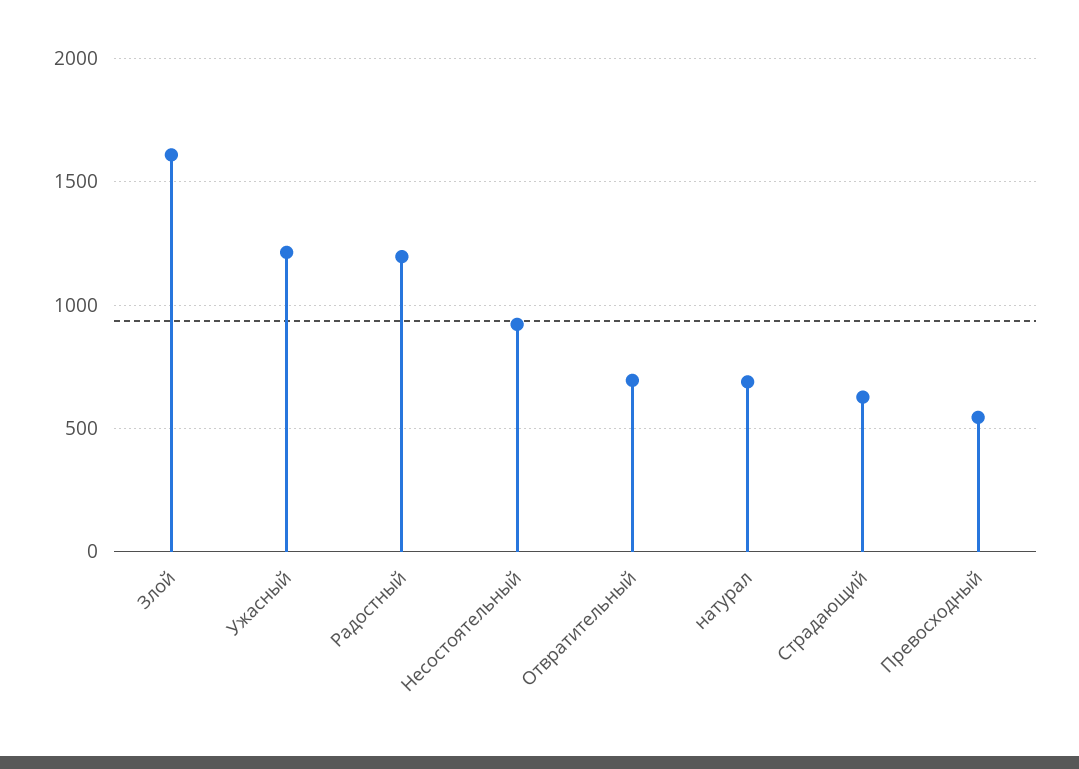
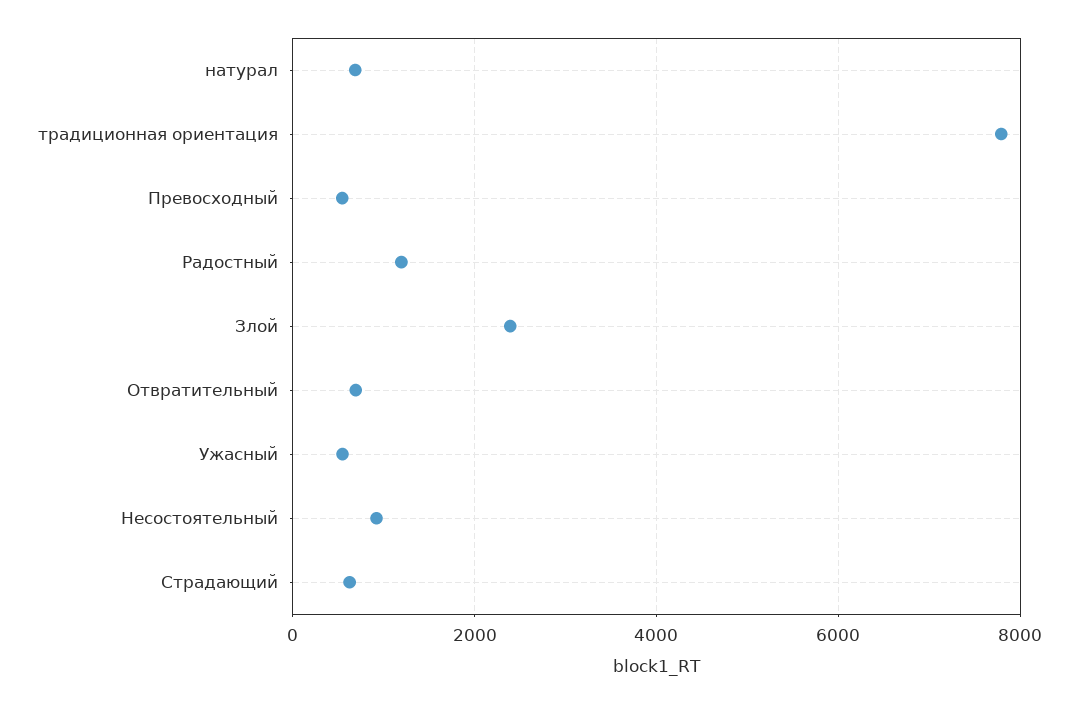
  {
-   "Злой": 1600,
+   "Злой": 2400,
-   "Ужасный": 1200,
+   "Ужасный": 600,
    "Радостный": 1200,
    "Несостоятельный": 900,
    "Отвратительный": 700,
    "натурал": 700,
    "Страдающий": 650,
-   "Превосходный": 550
+   "Превосходный": 550,
+   "традиционная ориентация": 7800
  }

